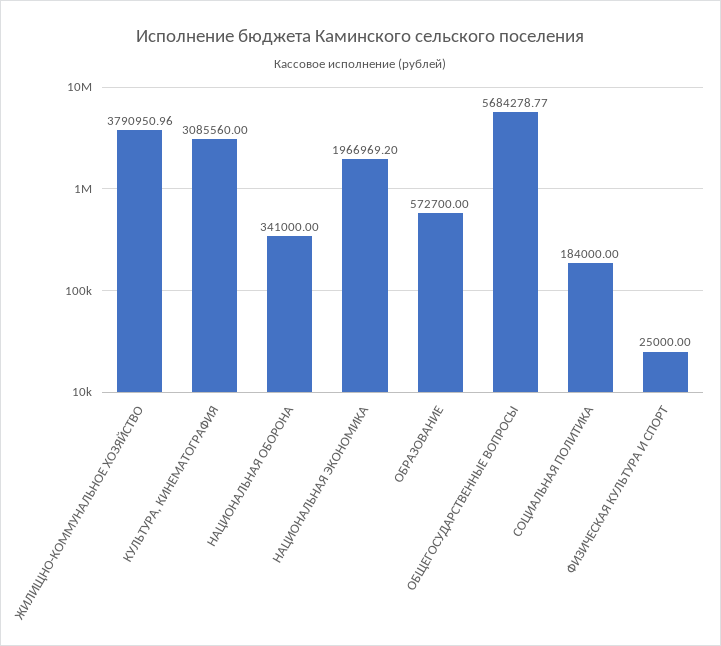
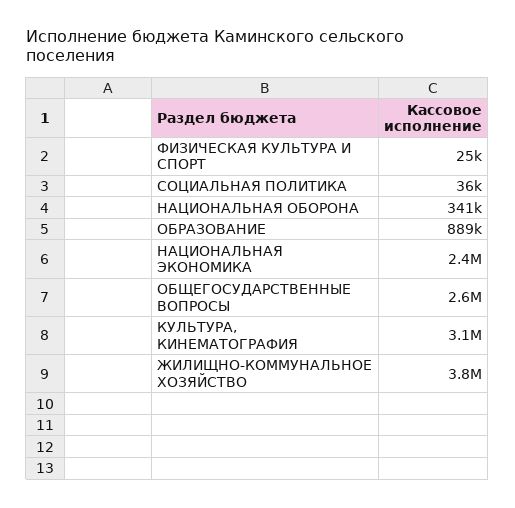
  {
    "ЖИЛИЩНО-КОММУНАЛЬНОЕ ХОЗЯЙСТВО": 3790950.96,
    "КУЛЬТУРА, КИНЕМАТОГРАФИЯ": 3085560,
    "НАЦИОНАЛЬНАЯ ОБОРОНА": 341000,
-   "НАЦИОНАЛЬНАЯ ЭКОНОМИКА": 1966969.2,
+   "НАЦИОНАЛЬНАЯ ЭКОНОМИКА": 2400000,
-   "ОБРАЗОВАНИЕ": 572700,
+   "ОБРАЗОВАНИЕ": 889000,
-   "ОБЩЕГОСУДАРСТВЕННЫЕ ВОПРОСЫ": 5684278.77,
+   "ОБЩЕГОСУДАРСТВЕННЫЕ ВОПРОСЫ": 2600000,
-   "СОЦИАЛЬНАЯ ПОЛИТИКА": 184000,
+   "СОЦИАЛЬНАЯ ПОЛИТИКА": 36000,
    "ФИЗИЧЕСКАЯ КУЛЬТУРА И СПОРТ": 25000
  }

